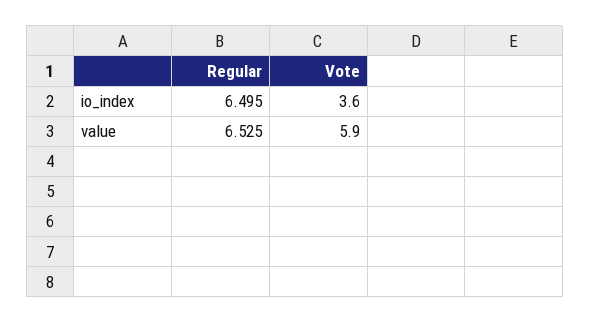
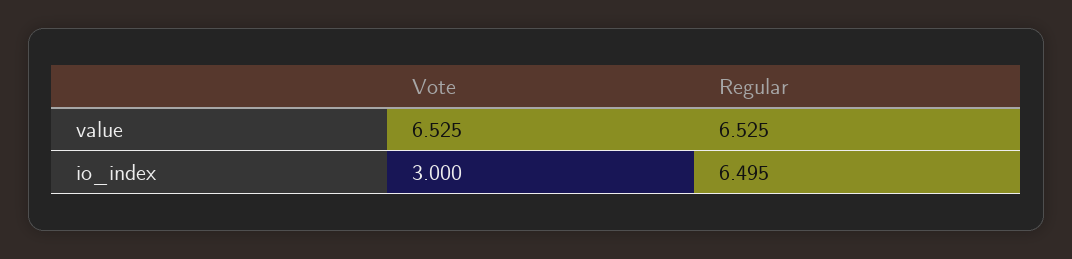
  {
    "Regular": {
      "io_index": 6.495,
      "value": 6.525
    },
    "Vote": {
-     "io_index": 3.6,
+     "io_index": 3,
-     "value": 5.9
+     "value": 6.525
    }
  }

